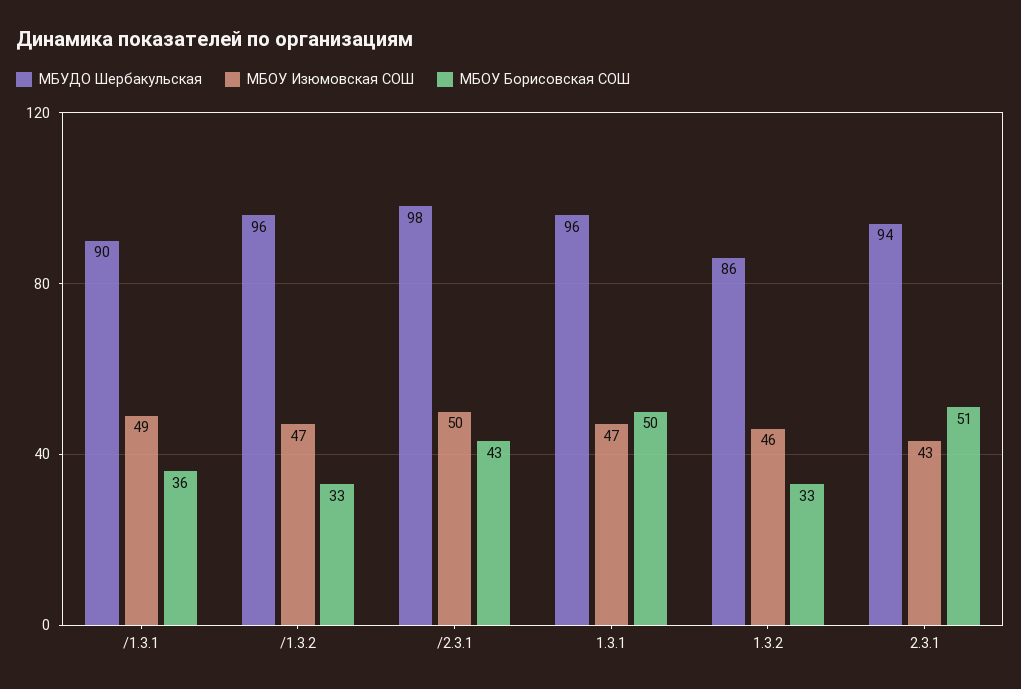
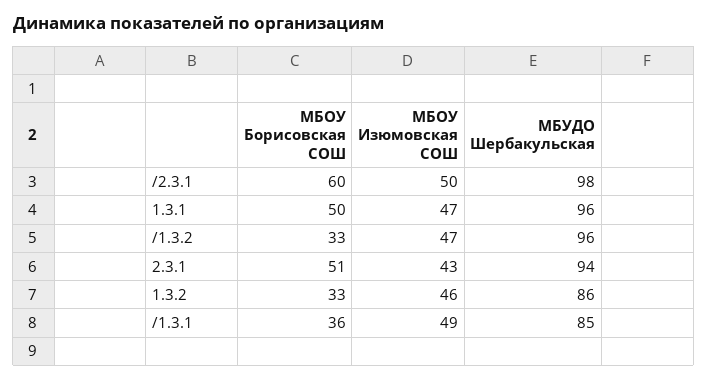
  {
    "МБУДО Шербакульская": {
-     "/1.3.1": 90,
+     "/1.3.1": 85,
      "/1.3.2": 96,
      "/2.3.1": 98,
      "1.3.1": 96,
      "1.3.2": 86,
      "2.3.1": 94
    },
    "МБОУ Изюмовская СОШ": {
      "/1.3.1": 49,
      "/1.3.2": 47,
      "/2.3.1": 50,
      "1.3.1": 47,
      "1.3.2": 46,
      "2.3.1": 43
    },
    "МБОУ Борисовская СОШ": {
      "/1.3.1": 36,
      "/1.3.2": 33,
-     "/2.3.1": 43,
+     "/2.3.1": 60,
      "1.3.1": 50,
      "1.3.2": 33,
      "2.3.1": 51
    }
  }

